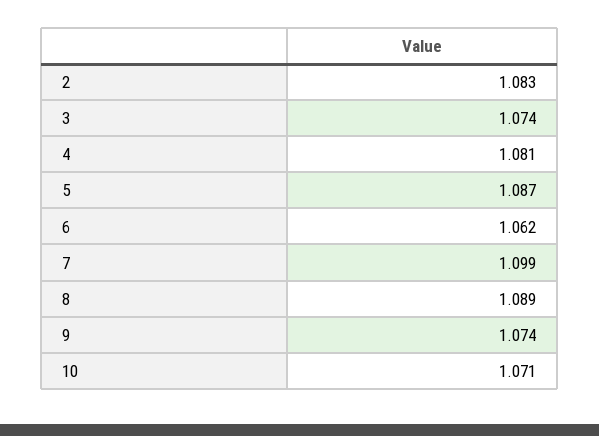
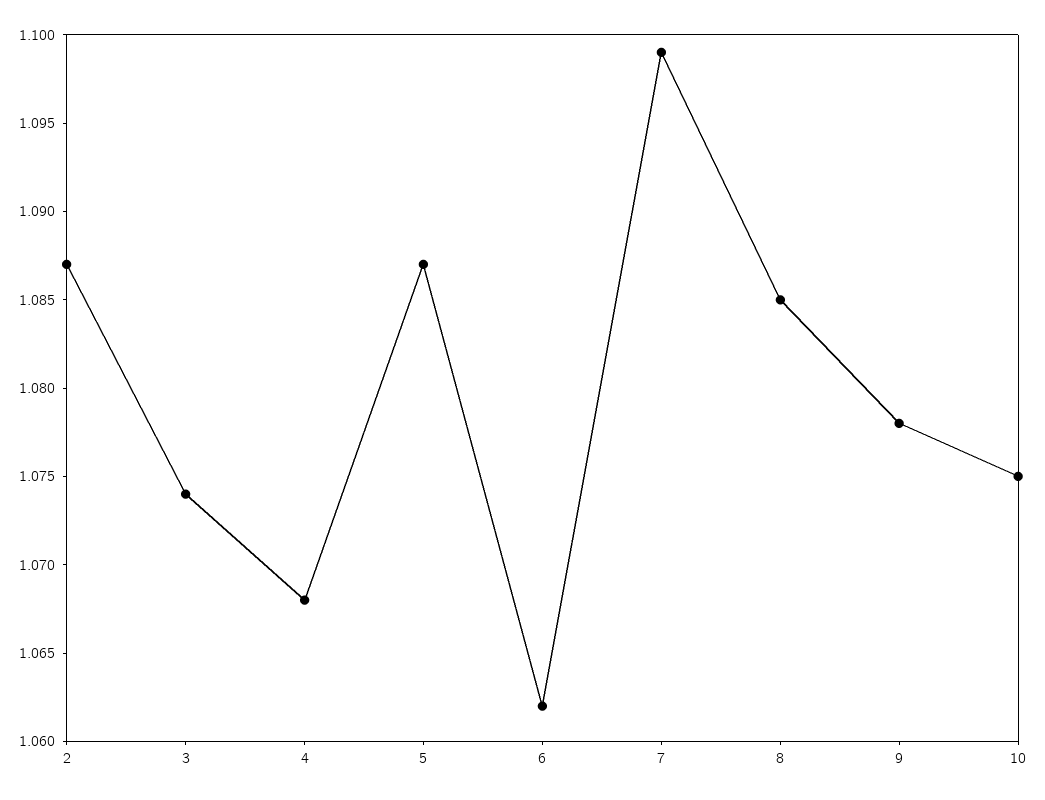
  {
-   "2": 1.083,
+   "2": 1.087,
    "3": 1.074,
-   "4": 1.081,
+   "4": 1.068,
    "5": 1.087,
    "6": 1.062,
    "7": 1.099,
-   "8": 1.089,
+   "8": 1.085,
-   "9": 1.074,
+   "9": 1.078,
-   "10": 1.071
+   "10": 1.075
  }

